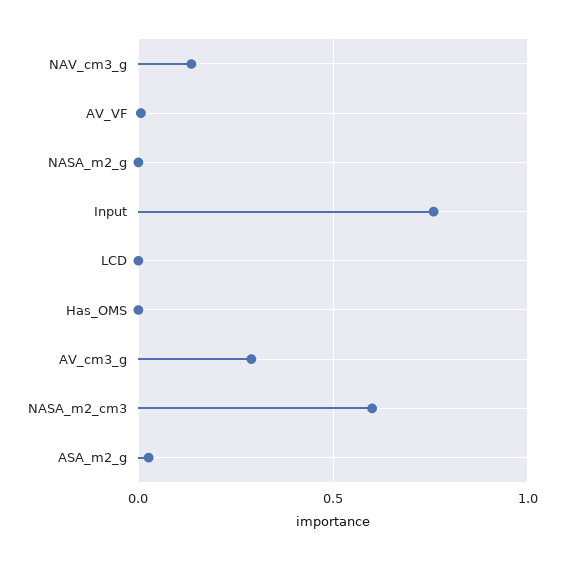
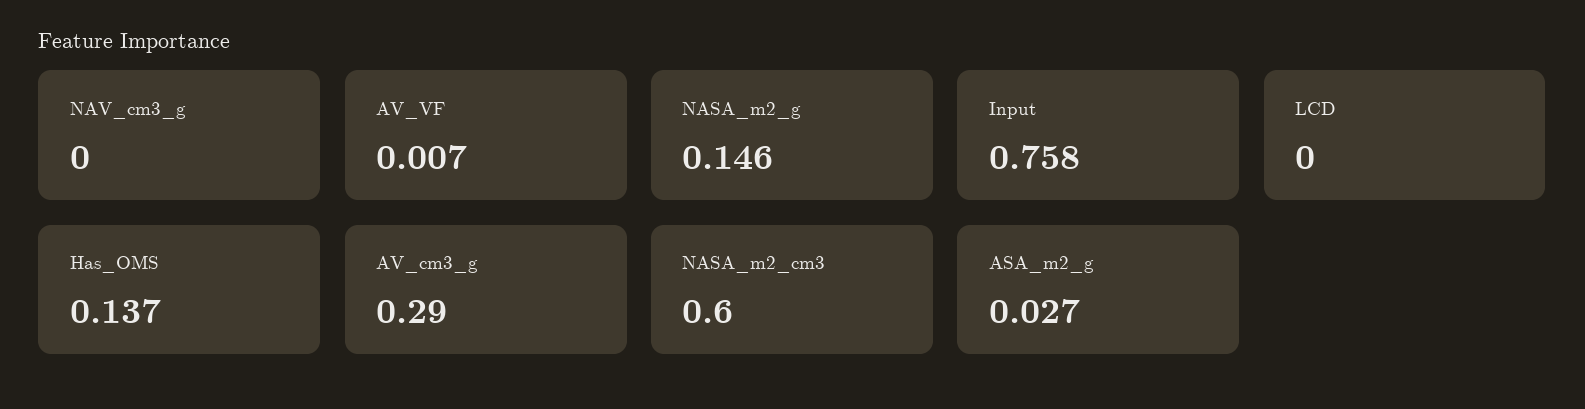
  {
-   "NAV_cm3_g": 0.15,
+   "NAV_cm3_g": 0,
    "AV_VF": 0.007,
-   "NASA_m2_g": 0,
+   "NASA_m2_g": 0.146,
    "Input": 0.758,
    "LCD": 0,
-   "Has_OMS": 0,
+   "Has_OMS": 0.137,
    "AV_cm3_g": 0.29,
    "NASA_m2_cm3": 0.6,
    "ASA_m2_g": 0.027
  }

